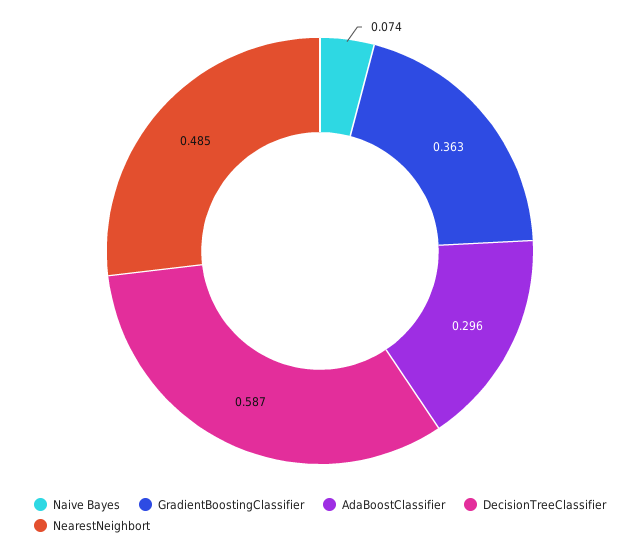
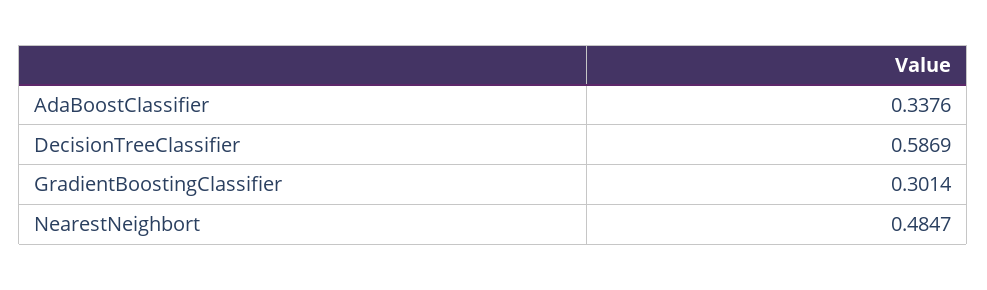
  {
-   "Naive Bayes": 0.074,
-   "GradientBoostingClassifier": 0.363,
+   "GradientBoostingClassifier": 0.3014,
-   "AdaBoostClassifier": 0.296,
+   "AdaBoostClassifier": 0.3376,
    "DecisionTreeClassifier": 0.5869,
    "NearestNeighbort": 0.4847
  }

